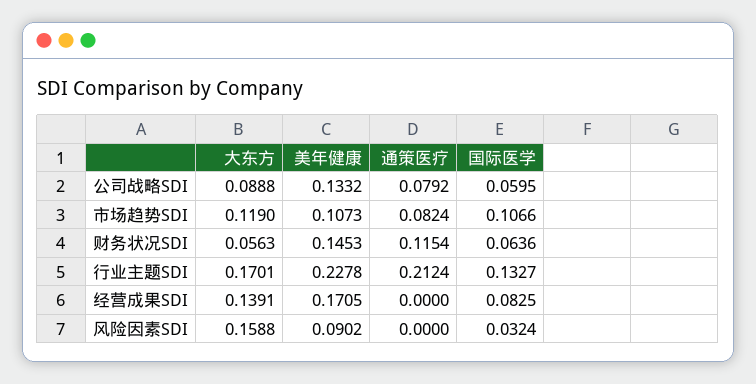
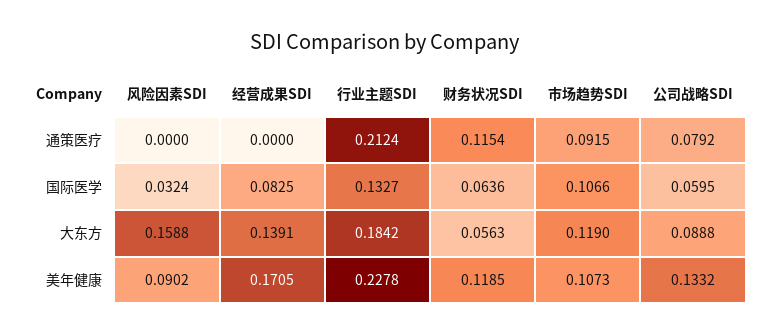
  {
    "大东方": {
      "公司战略SDI": 0.0888,
      "市场趋势SDI": 0.119,
      "财务状况SDI": 0.0563,
-     "行业主题SDI": 0.1701,
+     "行业主题SDI": 0.1842,
      "经营成果SDI": 0.1391,
      "风险因素SDI": 0.1588
    },
    "美年健康": {
      "公司战略SDI": 0.1332,
      "市场趋势SDI": 0.1073,
-     "财务状况SDI": 0.1453,
+     "财务状况SDI": 0.1185,
      "行业主题SDI": 0.2278,
      "经营成果SDI": 0.1705,
      "风险因素SDI": 0.0902
    },
    "通策医疗": {
      "公司战略SDI": 0.0792,
-     "市场趋势SDI": 0.0824,
+     "市场趋势SDI": 0.0915,
      "财务状况SDI": 0.1154,
      "行业主题SDI": 0.2124,
      "经营成果SDI": 0,
      "风险因素SDI": 0
    },
    "国际医学": {
      "公司战略SDI": 0.0595,
      "市场趋势SDI": 0.1066,
      "财务状况SDI": 0.0636,
      "行业主题SDI": 0.1327,
      "经营成果SDI": 0.0825,
      "风险因素SDI": 0.0324
    }
  }

